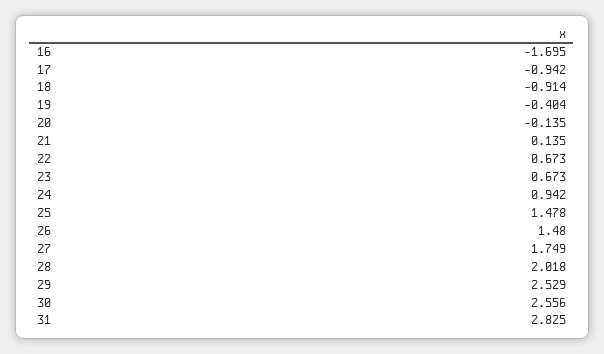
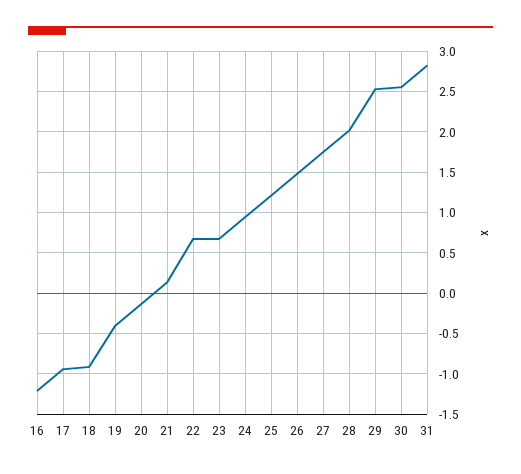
  {
-   "16": -1.695,
+   "16": -1.2,
    "17": -0.942,
    "18": -0.914,
    "19": -0.404,
    "20": -0.135,
    "21": 0.135,
    "22": 0.673,
    "23": 0.673,
    "24": 0.942,
-   "25": 1.478,
+   "25": 1.2,
    "26": 1.48,
    "27": 1.749,
    "28": 2.018,
    "29": 2.529,
    "30": 2.556,
    "31": 2.825
  }

